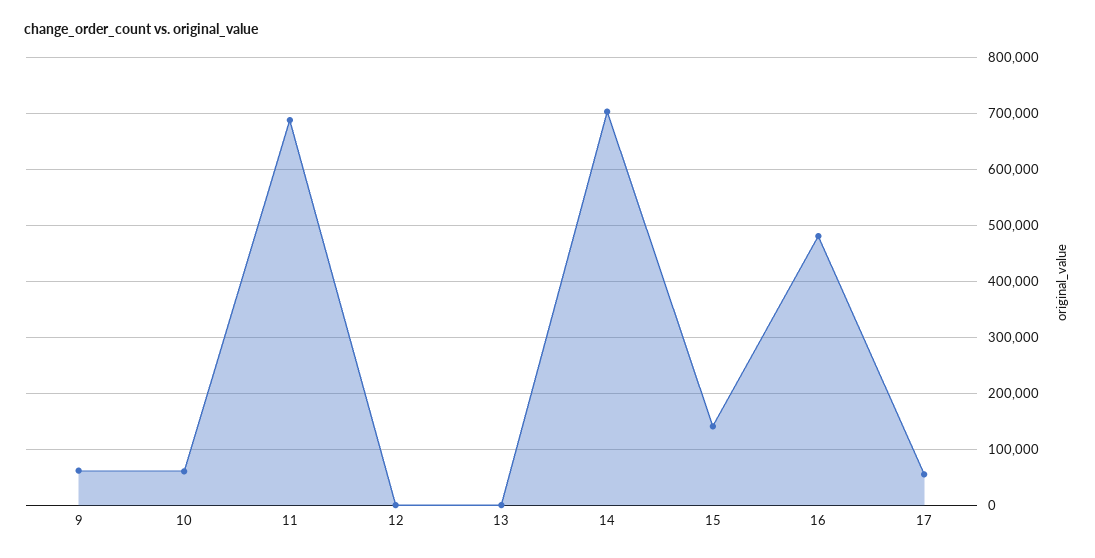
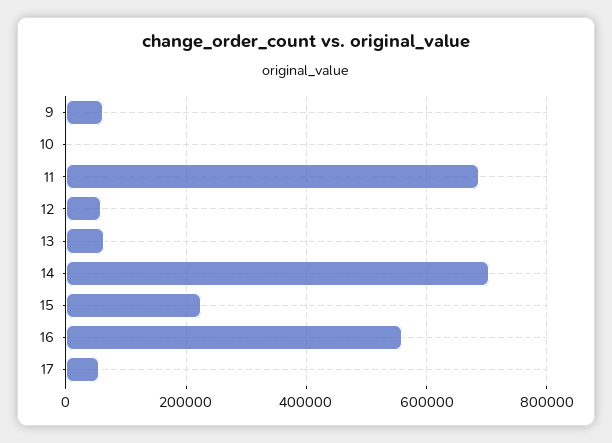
  {
    "9": 60000,
-   "10": 60000,
+   "10": 0,
    "11": 680000,
-   "12": 0,
+   "12": 60000,
-   "13": 0,
+   "13": 60000,
    "14": 700000,
-   "15": 140000,
+   "15": 220000,
-   "16": 480000,
+   "16": 560000,
    "17": 60000
  }

